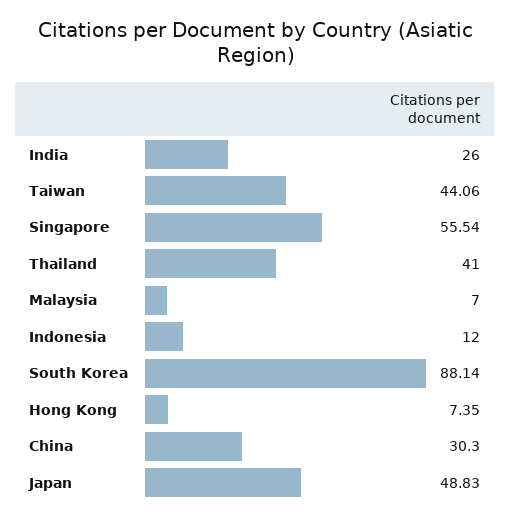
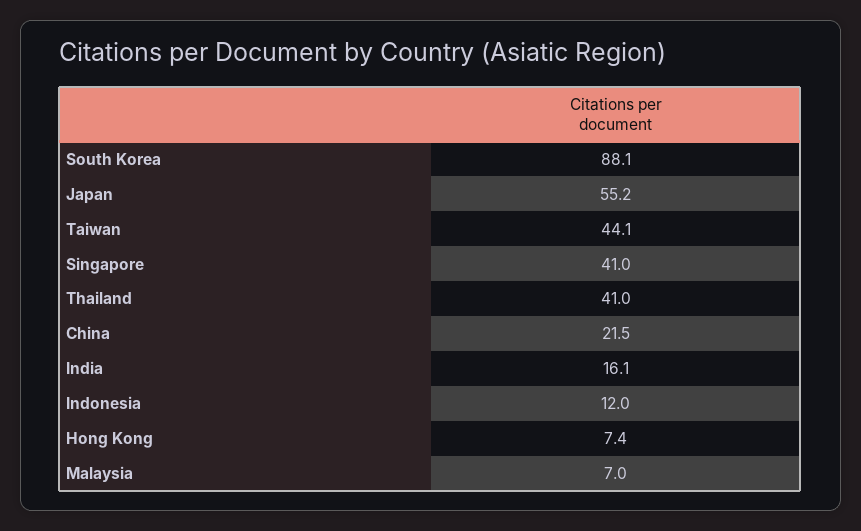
  {
-   "India": 26,
+   "India": 16.1,
    "Taiwan": 44.06,
-   "Singapore": 55.54,
+   "Singapore": 41,
    "Thailand": 41,
    "Malaysia": 7,
    "Indonesia": 12,
    "South Korea": 88.14,
    "Hong Kong": 7.35,
-   "China": 30.3,
+   "China": 21.5,
-   "Japan": 48.83
+   "Japan": 55.2
  }

